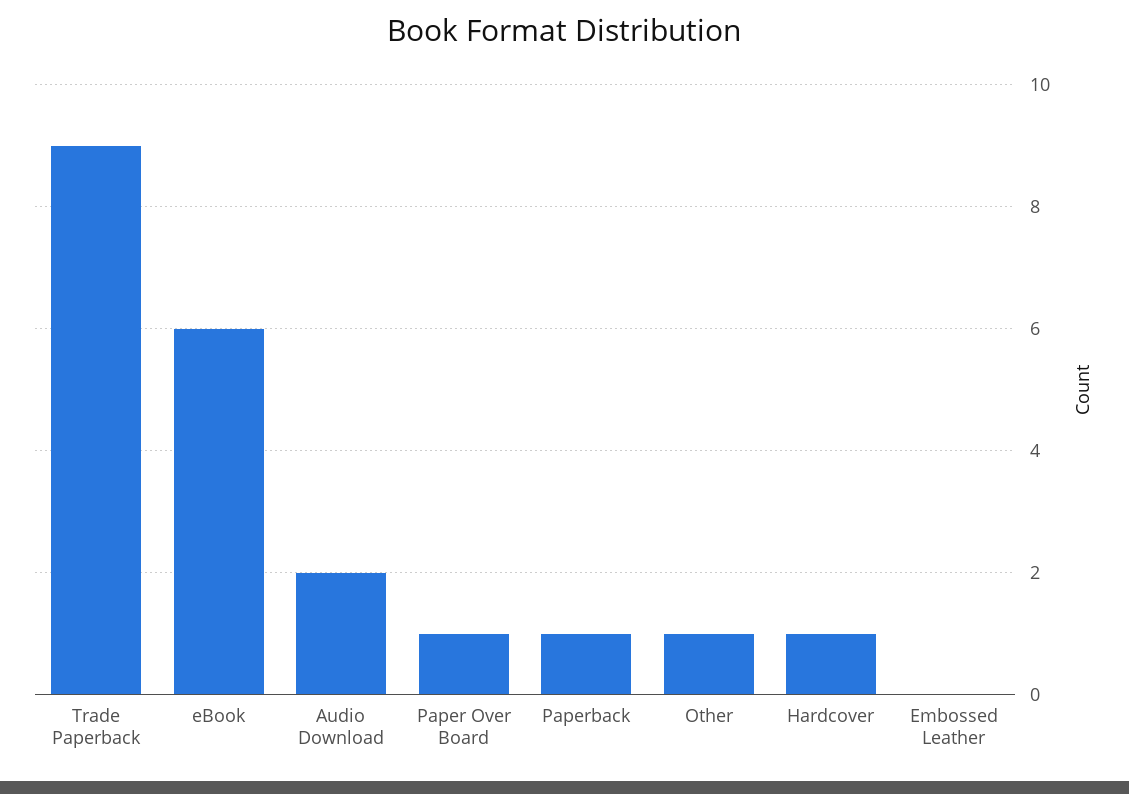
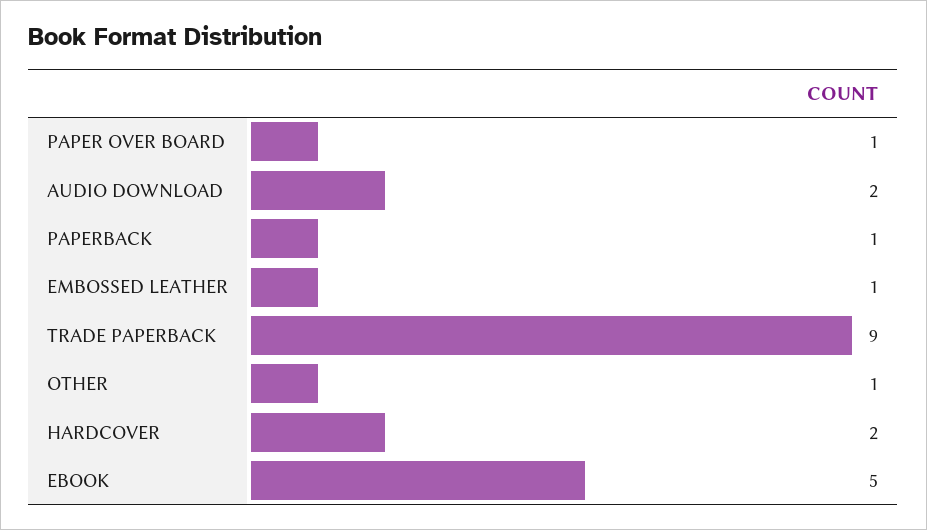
  {
    "Trade Paperback": 9,
-   "eBook": 6,
+   "eBook": 5,
    "Audio Download": 2,
    "Paper Over Board": 1,
    "Paperback": 1,
    "Other": 1,
-   "Hardcover": 1,
+   "Hardcover": 2,
-   "Embossed Leather": 0
+   "Embossed Leather": 1
  }

